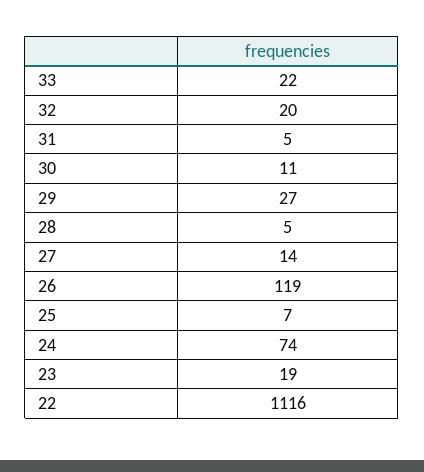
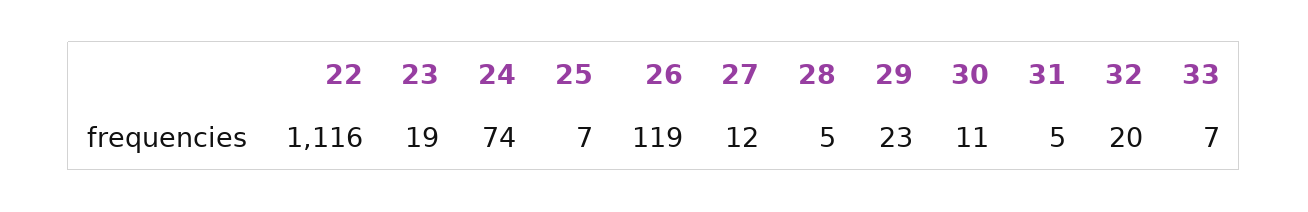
  {
-   "33": 22,
+   "33": 7,
    "32": 20,
    "31": 5,
    "30": 11,
-   "29": 27,
+   "29": 23,
    "28": 5,
-   "27": 14,
+   "27": 12,
    "26": 119,
    "25": 7,
    "24": 74,
    "23": 19,
    "22": 1116
  }

